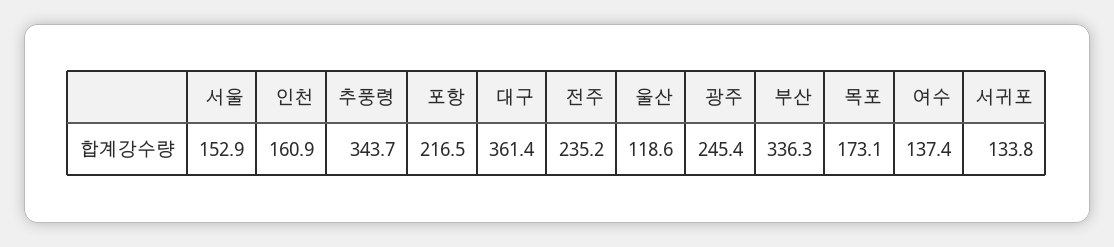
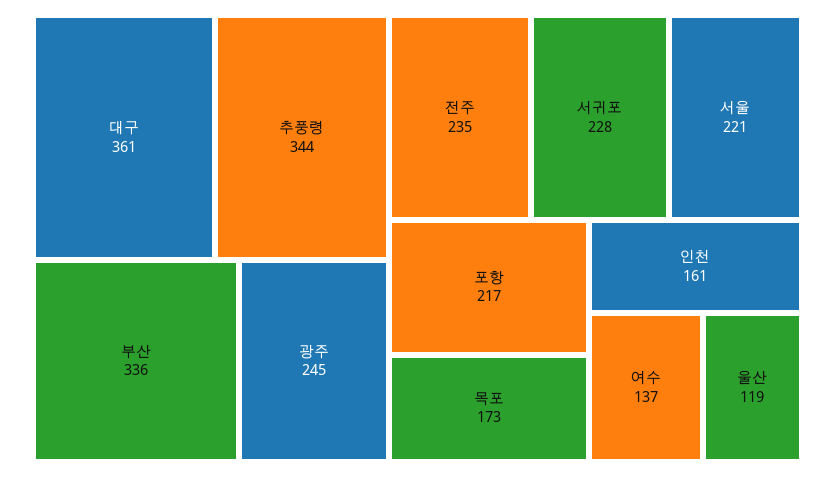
  {
-   "서울": 152.9,
+   "서울": 221,
    "인천": 160.9,
    "추풍령": 343.7,
    "포항": 216.5,
    "대구": 361.4,
    "전주": 235.2,
    "울산": 118.6,
    "광주": 245.4,
    "부산": 336.3,
    "목포": 173.1,
    "여수": 137.4,
-   "서귀포": 133.8
+   "서귀포": 228
  }

